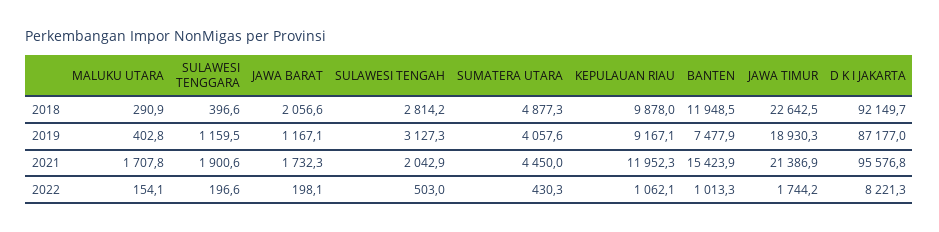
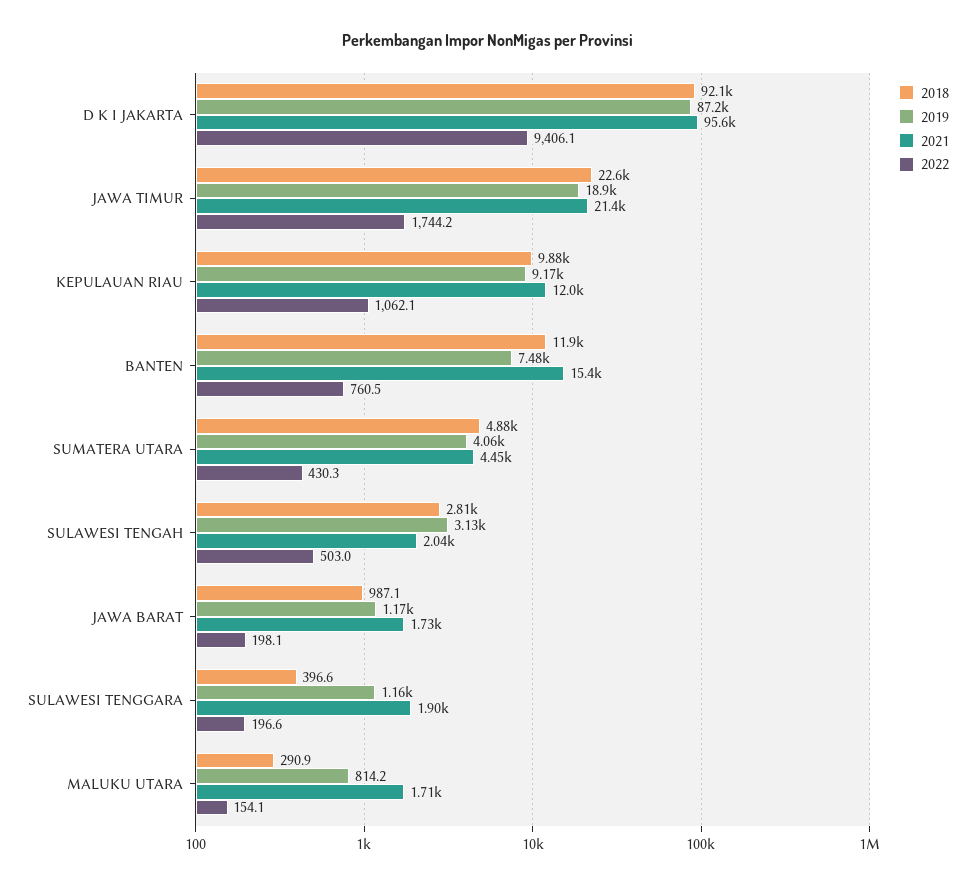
  {
    "2018": {
      "MALUKU UTARA": 290.9,
      "SULAWESI TENGGARA": 396.6,
-     "JAWA BARAT": 2056.6,
+     "JAWA BARAT": 987.1,
      "SULAWESI TENGAH": 2814.2,
      "SUMATERA UTARA": 4877.3,
      "KEPULAUAN RIAU": 9878,
      "BANTEN": 11948.5,
      "JAWA TIMUR": 22642.5,
      "D K I JAKARTA": 92149.7
    },
    "2019": {
-     "MALUKU UTARA": 402.8,
+     "MALUKU UTARA": 814.2,
      "SULAWESI TENGGARA": 1159.5,
      "JAWA BARAT": 1167.1,
      "SULAWESI TENGAH": 3127.3,
      "SUMATERA UTARA": 4057.6,
      "KEPULAUAN RIAU": 9167.1,
      "BANTEN": 7477.9,
      "JAWA TIMUR": 18930.3,
      "D K I JAKARTA": 87177
    },
    "2021": {
      "MALUKU UTARA": 1707.8,
      "SULAWESI TENGGARA": 1900.6,
      "JAWA BARAT": 1732.3,
      "SULAWESI TENGAH": 2042.9,
      "SUMATERA UTARA": 4450,
      "KEPULAUAN RIAU": 11952.3,
      "BANTEN": 15423.9,
      "JAWA TIMUR": 21386.9,
      "D K I JAKARTA": 95576.8
    },
    "2022": {
      "MALUKU UTARA": 154.1,
      "SULAWESI TENGGARA": 196.6,
      "JAWA BARAT": 198.1,
      "SULAWESI TENGAH": 503,
      "SUMATERA UTARA": 430.3,
      "KEPULAUAN RIAU": 1062.1,
-     "BANTEN": 1013.3,
+     "BANTEN": 760.5,
      "JAWA TIMUR": 1744.2,
-     "D K I JAKARTA": 8221.3
+     "D K I JAKARTA": 9406.1
    }
  }

